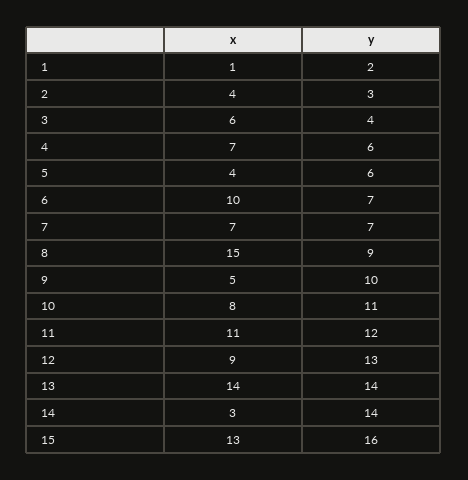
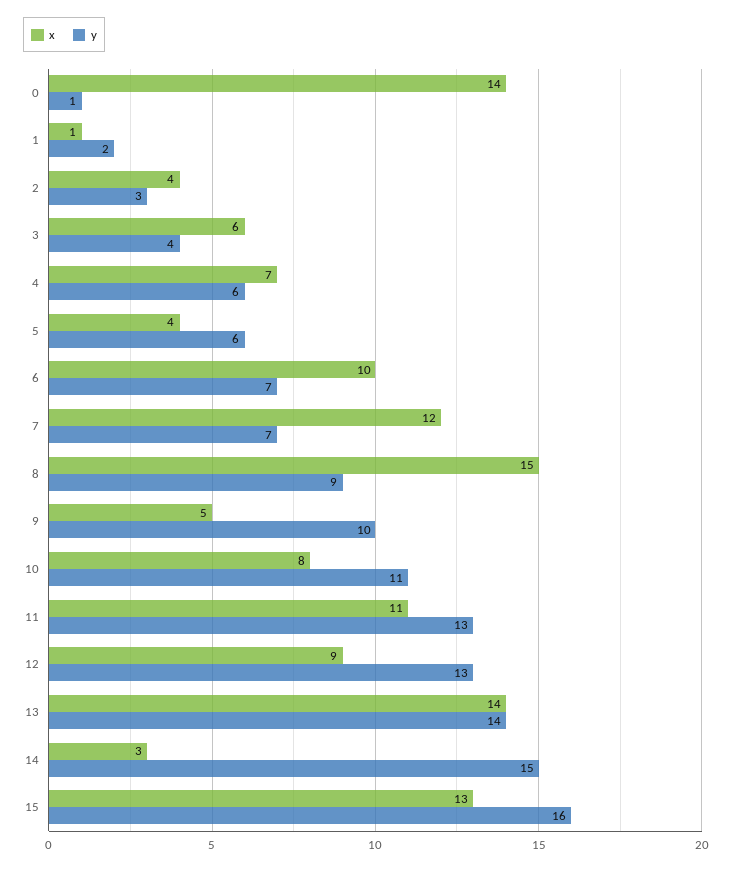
  {
    "x": {
      "1": 1,
      "2": 4,
      "3": 6,
      "4": 7,
      "5": 4,
      "6": 10,
-     "7": 7,
+     "7": 12,
      "8": 15,
      "9": 5,
      "10": 8,
      "11": 11,
      "12": 9,
      "13": 14,
      "14": 3,
-     "15": 13
+     "15": 13,
+     "0": 14
    },
    "y": {
      "1": 2,
      "2": 3,
      "3": 4,
      "4": 6,
      "5": 6,
      "6": 7,
      "7": 7,
      "8": 9,
      "9": 10,
      "10": 11,
-     "11": 12,
+     "11": 13,
      "12": 13,
      "13": 14,
-     "14": 14,
+     "14": 15,
-     "15": 16
+     "15": 16,
+     "0": 1
    }
  }

